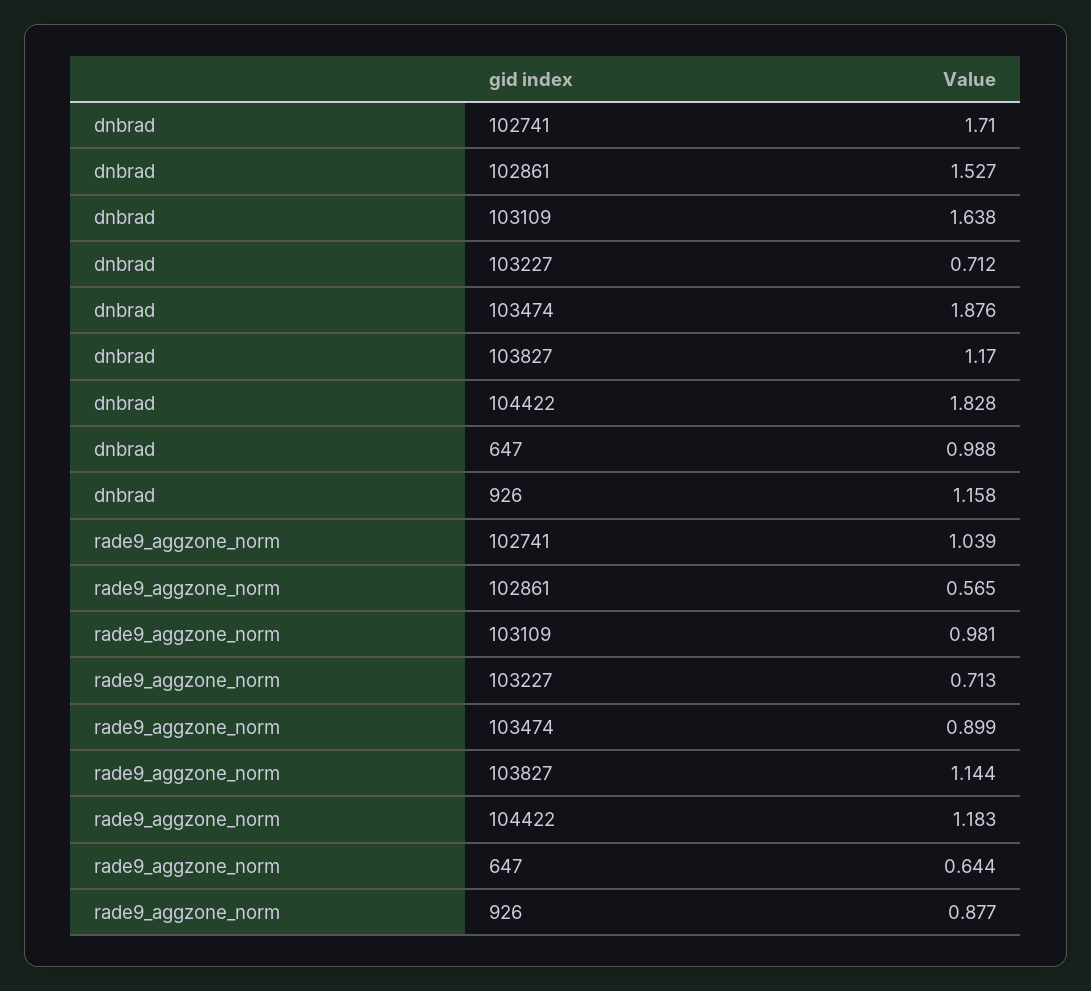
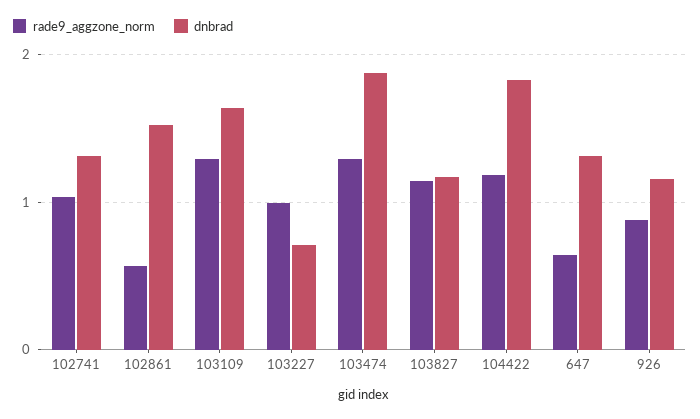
  {
    "dnbrad": {
-     "102741": 1.71,
+     "102741": 1.3,
      "102861": 1.527,
      "103109": 1.638,
      "103227": 0.712,
      "103474": 1.876,
      "103827": 1.17,
      "104422": 1.828,
-     "647": 0.988,
+     "647": 1.3,
      "926": 1.158
    },
    "rade9_aggzone_norm": {
      "102741": 1.039,
      "102861": 0.565,
-     "103109": 0.981,
+     "103109": 1.3,
-     "103227": 0.713,
+     "103227": 1,
-     "103474": 0.899,
+     "103474": 1.3,
      "103827": 1.144,
      "104422": 1.183,
      "647": 0.644,
      "926": 0.877
    }
  }

